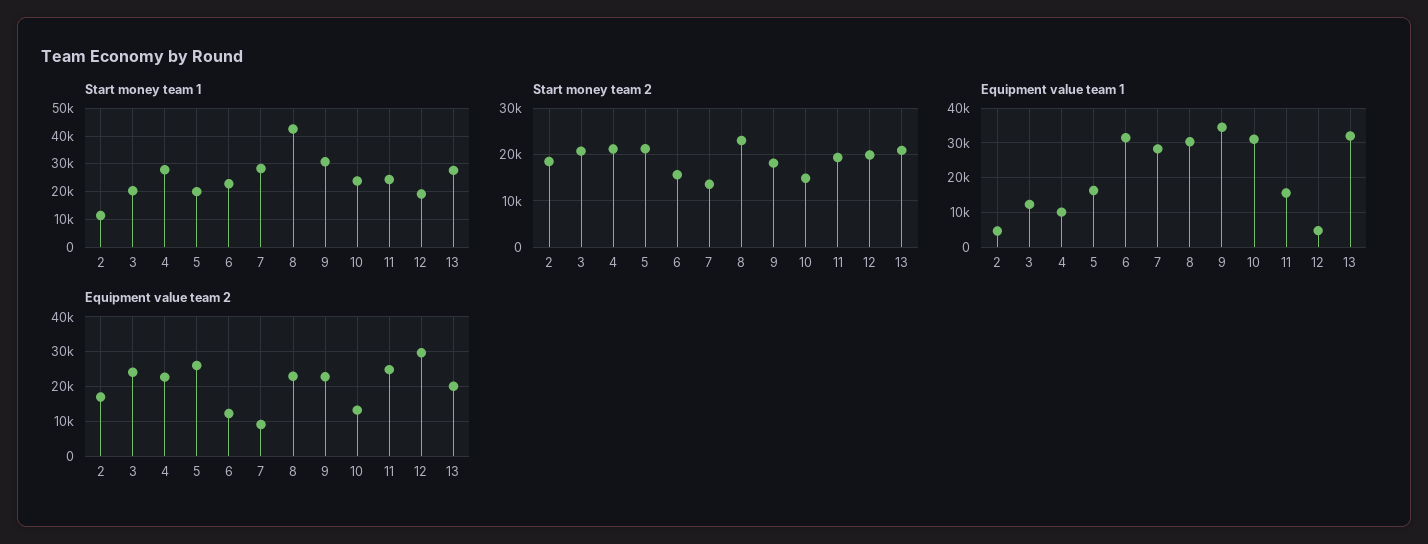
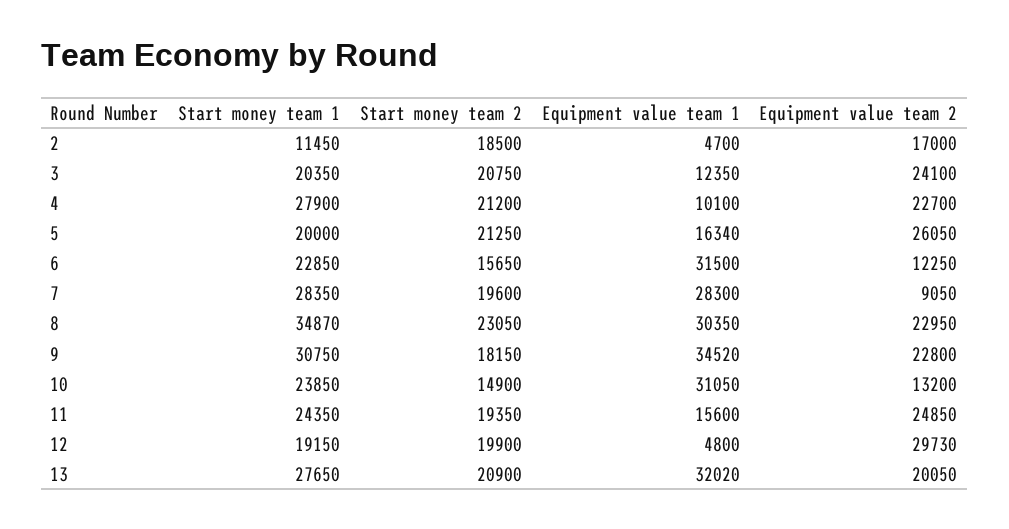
  {
    "Start money team 1": {
      "2": 11450,
      "3": 20350,
      "4": 27900,
      "5": 20000,
      "6": 22850,
      "7": 28350,
-     "8": 42500,
+     "8": 34870,
      "9": 30750,
      "10": 23850,
      "11": 24350,
      "12": 19150,
      "13": 27650
    },
    "Start money team 2": {
      "2": 18500,
      "3": 20750,
      "4": 21200,
      "5": 21250,
      "6": 15650,
-     "7": 14000,
+     "7": 19600,
      "8": 23050,
      "9": 18150,
      "10": 14900,
      "11": 19350,
      "12": 19900,
      "13": 20900
    },
    "Equipment value team 1": {
      "2": 4700,
      "3": 12350,
      "4": 10100,
      "5": 16340,
      "6": 31500,
      "7": 28300,
      "8": 30350,
      "9": 34520,
      "10": 31050,
      "11": 15600,
      "12": 4800,
      "13": 32020
    },
    "Equipment value team 2": {
      "2": 17000,
      "3": 24100,
      "4": 22700,
      "5": 26050,
      "6": 12250,
      "7": 9050,
      "8": 22950,
      "9": 22800,
      "10": 13200,
      "11": 24850,
      "12": 29730,
      "13": 20050
    }
  }

